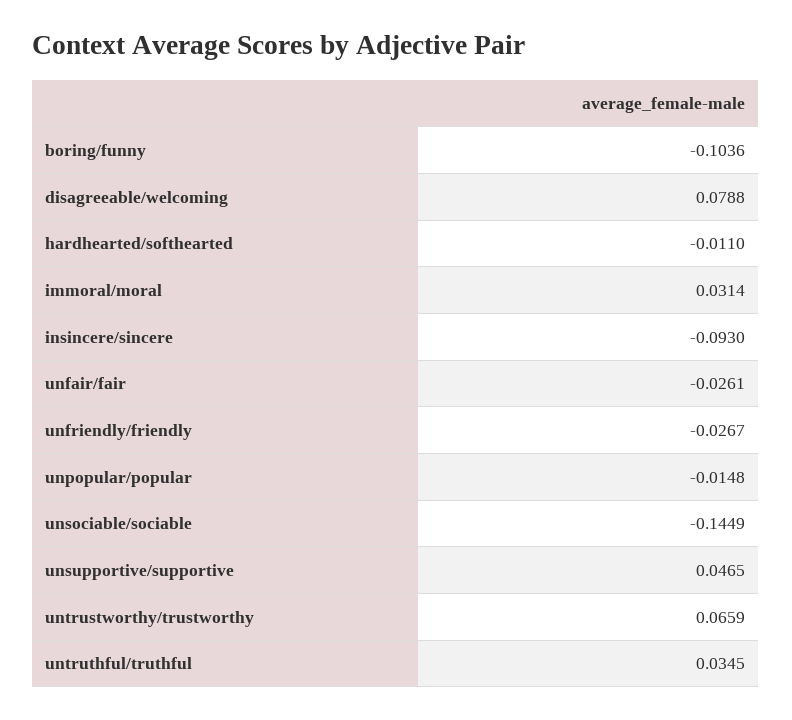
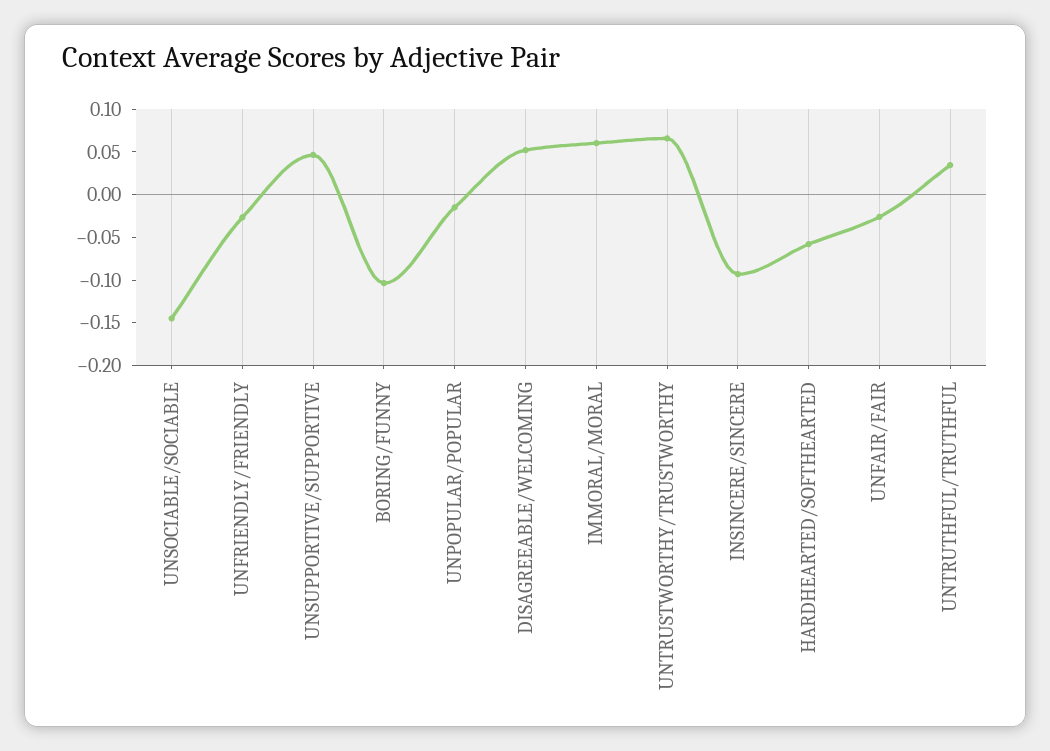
  {
    "boring/funny": -0.1036,
-   "disagreeable/welcoming": 0.0788,
+   "disagreeable/welcoming": 0.05,
-   "hardhearted/softhearted": -0.011,
+   "hardhearted/softhearted": -0.06,
-   "immoral/moral": 0.0314,
+   "immoral/moral": 0.06,
    "insincere/sincere": -0.093,
    "unfair/fair": -0.0261,
    "unfriendly/friendly": -0.0267,
    "unpopular/popular": -0.0148,
    "unsociable/sociable": -0.1449,
    "unsupportive/supportive": 0.0465,
    "untrustworthy/trustworthy": 0.0659,
    "untruthful/truthful": 0.0345
  }

